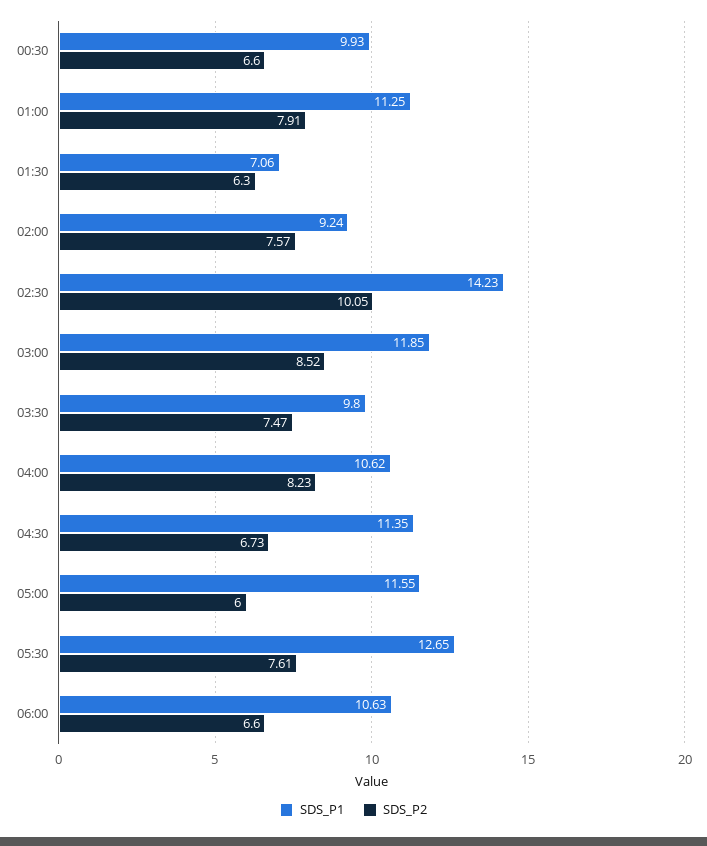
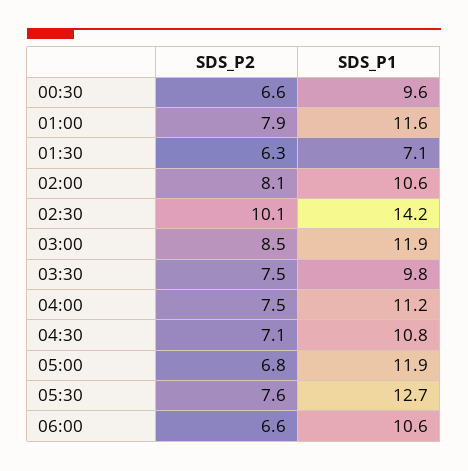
  {
    "SDS_P1": {
-     "00:30": 9.93,
+     "00:30": 9.6,
-     "01:00": 11.25,
+     "01:00": 11.6,
      "01:30": 7.06,
-     "02:00": 9.24,
+     "02:00": 10.6,
      "02:30": 14.23,
      "03:00": 11.85,
      "03:30": 9.8,
-     "04:00": 10.62,
+     "04:00": 11.2,
-     "04:30": 11.35,
+     "04:30": 10.8,
-     "05:00": 11.55,
+     "05:00": 11.9,
      "05:30": 12.65,
      "06:00": 10.63
    },
    "SDS_P2": {
      "00:30": 6.6,
      "01:00": 7.91,
      "01:30": 6.3,
-     "02:00": 7.57,
+     "02:00": 8.1,
      "02:30": 10.05,
      "03:00": 8.52,
      "03:30": 7.47,
-     "04:00": 8.23,
+     "04:00": 7.5,
-     "04:30": 6.73,
+     "04:30": 7.1,
-     "05:00": 6,
+     "05:00": 6.8,
      "05:30": 7.61,
      "06:00": 6.6
    }
  }

